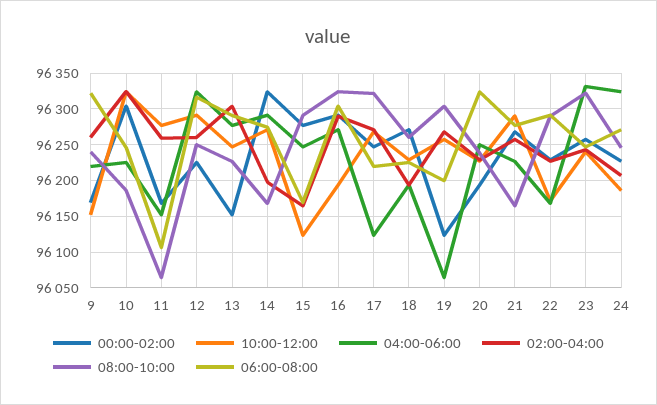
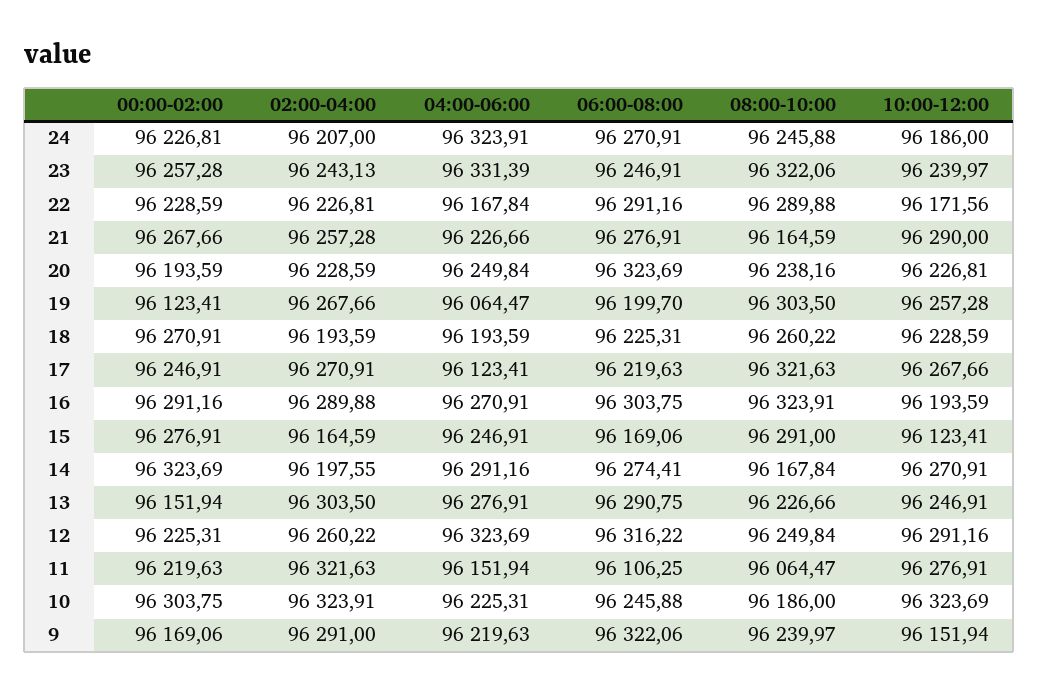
  {
    "00:00-02:00": {
      "9": 96169.06,
      "10": 96303.75,
-     "11": 96170,
+     "11": 96219.63,
      "12": 96225.31,
      "13": 96151.94,
      "14": 96323.69,
      "15": 96276.91,
      "16": 96291.16,
      "17": 96246.91,
      "18": 96270.91,
      "19": 96123.41,
      "20": 96193.59,
      "21": 96267.66,
      "22": 96228.59,
      "23": 96257.28,
      "24": 96226.81
    },
    "10:00-12:00": {
      "9": 96151.94,
      "10": 96323.69,
      "11": 96276.91,
      "12": 96291.16,
      "13": 96246.91,
      "14": 96270.91,
      "15": 96123.41,
      "16": 96193.59,
      "17": 96267.66,
      "18": 96228.59,
      "19": 96257.28,
      "20": 96226.81,
      "21": 96290,
      "22": 96171.56,
      "23": 96239.97,
      "24": 96186
    },
    "04:00-06:00": {
      "9": 96219.63,
      "10": 96225.31,
      "11": 96151.94,
      "12": 96323.69,
      "13": 96276.91,
      "14": 96291.16,
      "15": 96246.91,
      "16": 96270.91,
      "17": 96123.41,
      "18": 96193.59,
      "19": 96064.47,
      "20": 96249.84,
      "21": 96226.66,
      "22": 96167.84,
      "23": 96331.39,
      "24": 96323.91
    },
    "02:00-04:00": {
-     "9": 96260,
+     "9": 96291,
      "10": 96323.91,
-     "11": 96260,
+     "11": 96321.63,
      "12": 96260.22,
      "13": 96303.5,
      "14": 96197.55,
      "15": 96164.59,
      "16": 96289.88,
      "17": 96270.91,
      "18": 96193.59,
      "19": 96267.66,
      "20": 96228.59,
      "21": 96257.28,
      "22": 96226.81,
      "23": 96243.13,
      "24": 96207
    },
    "08:00-10:00": {
      "9": 96239.97,
      "10": 96186,
      "11": 96064.47,
      "12": 96249.84,
      "13": 96226.66,
      "14": 96167.84,
      "15": 96291,
      "16": 96323.91,
      "17": 96321.63,
      "18": 96260.22,
      "19": 96303.5,
      "20": 96238.16,
      "21": 96164.59,
      "22": 96289.88,
      "23": 96322.06,
      "24": 96245.88
    },
    "06:00-08:00": {
      "9": 96322.06,
      "10": 96245.88,
      "11": 96106.25,
      "12": 96316.22,
      "13": 96290.75,
      "14": 96274.41,
      "15": 96169.06,
      "16": 96303.75,
      "17": 96219.63,
      "18": 96225.31,
      "19": 96199.7,
      "20": 96323.69,
      "21": 96276.91,
      "22": 96291.16,
      "23": 96246.91,
      "24": 96270.91
    }
  }

